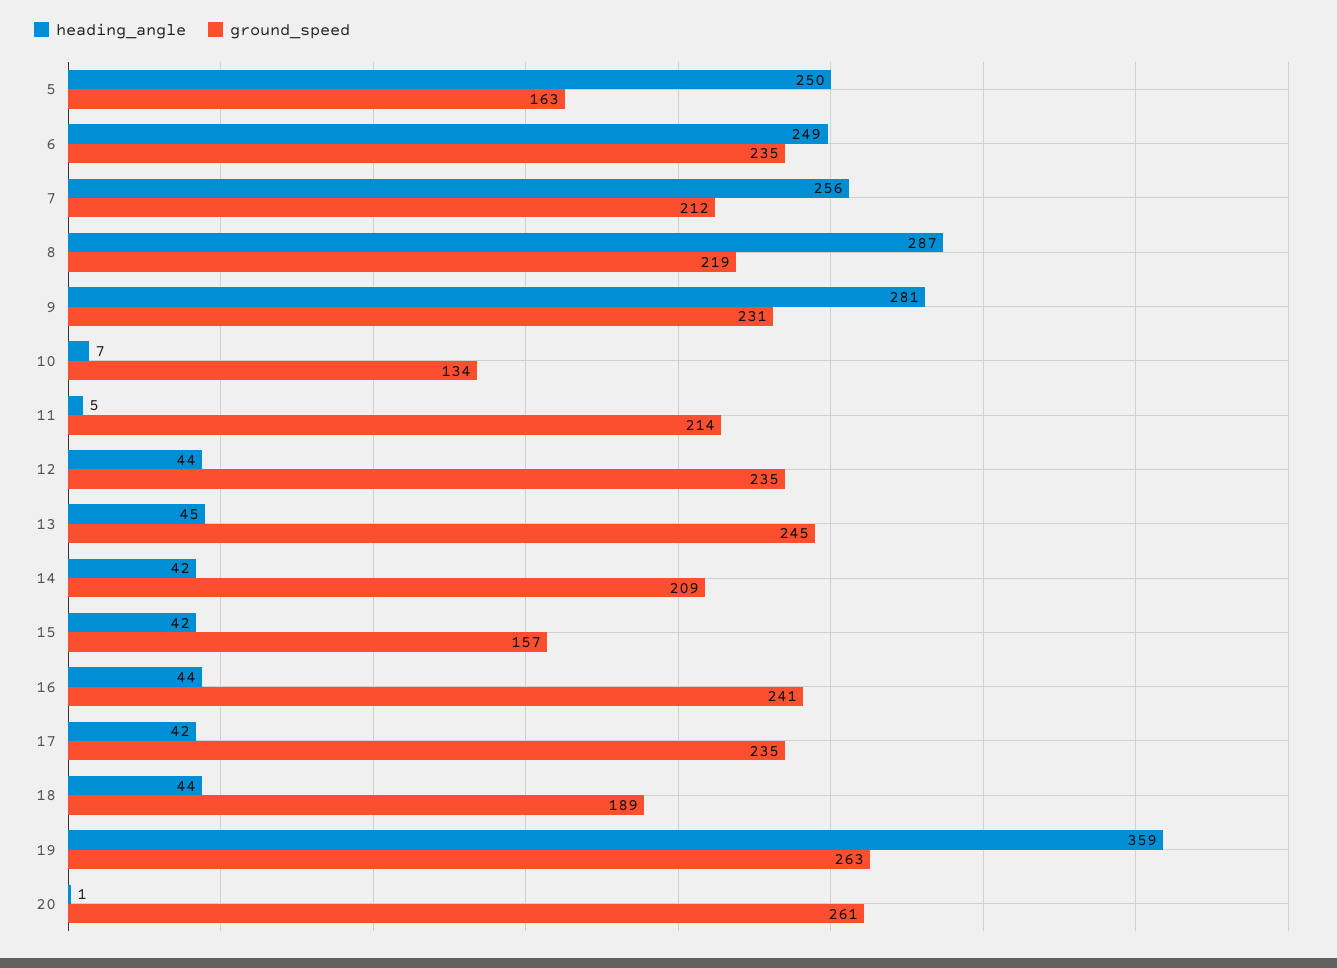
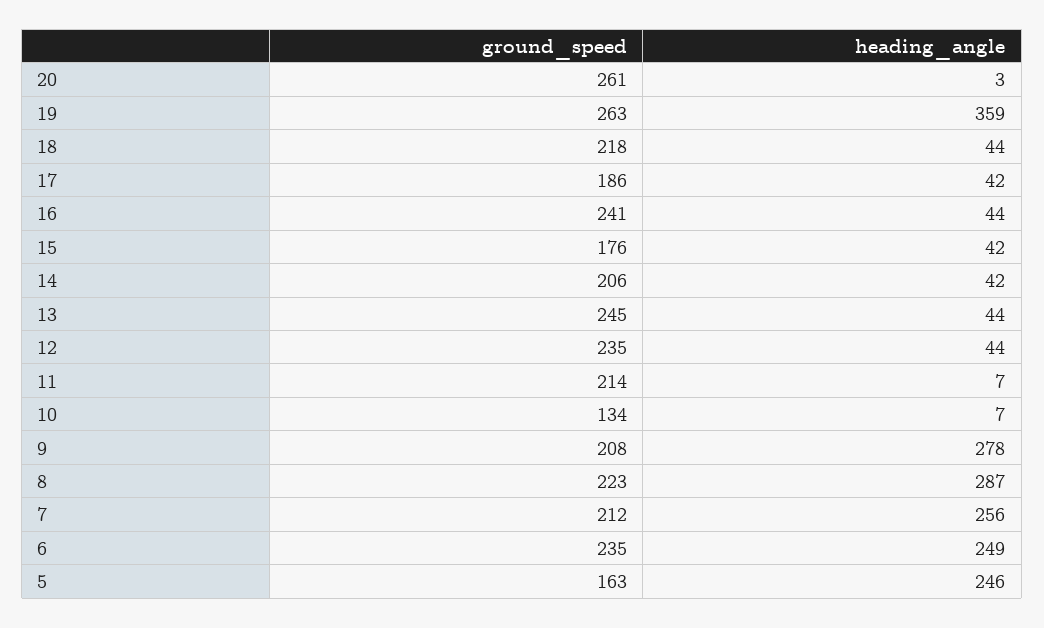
  {
    "heading_angle": {
-     "5": 250,
+     "5": 246,
      "6": 249,
      "7": 256,
      "8": 287,
-     "9": 281,
+     "9": 278,
      "10": 7,
-     "11": 5,
+     "11": 7,
      "12": 44,
-     "13": 45,
+     "13": 44,
      "14": 42,
      "15": 42,
      "16": 44,
      "17": 42,
      "18": 44,
      "19": 359,
-     "20": 1
+     "20": 3
    },
    "ground_speed": {
      "5": 163,
      "6": 235,
      "7": 212,
-     "8": 219,
+     "8": 223,
-     "9": 231,
+     "9": 208,
      "10": 134,
      "11": 214,
      "12": 235,
      "13": 245,
-     "14": 209,
+     "14": 206,
-     "15": 157,
+     "15": 176,
      "16": 241,
-     "17": 235,
+     "17": 186,
-     "18": 189,
+     "18": 218,
      "19": 263,
      "20": 261
    }
  }

